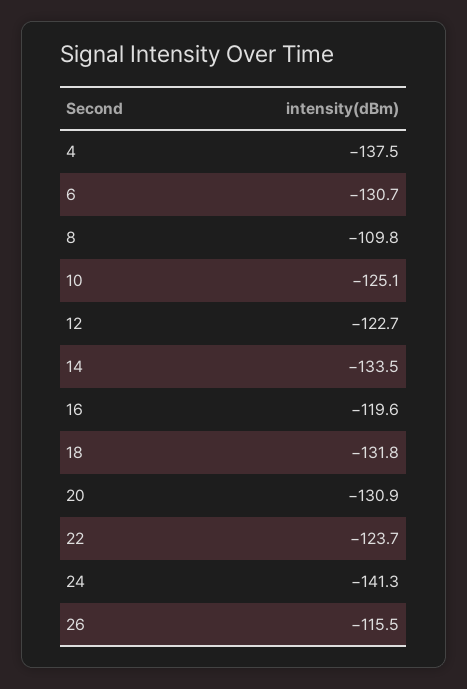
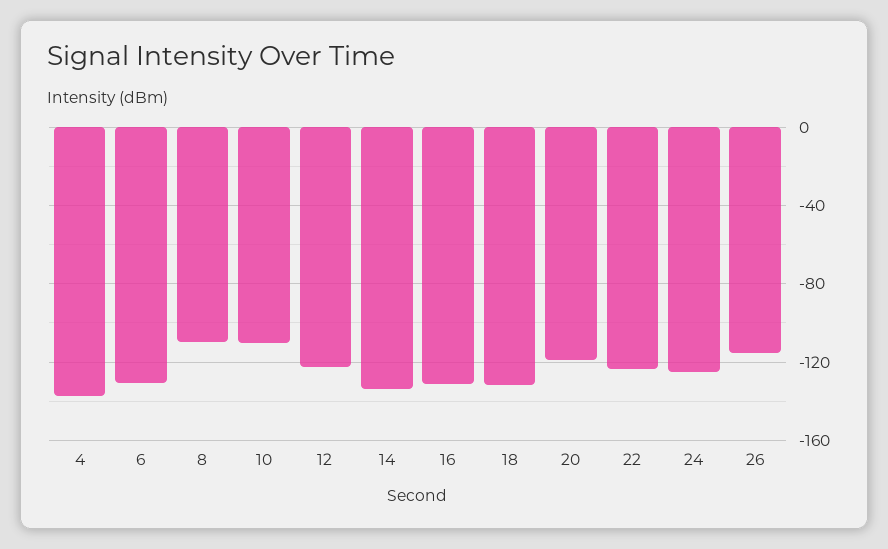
  {
    "4": -137.5,
    "6": -130.7,
    "8": -109.8,
-   "10": -125.1,
+   "10": -110,
    "12": -122.7,
    "14": -133.5,
-   "16": -119.6,
+   "16": -130,
    "18": -131.8,
-   "20": -130.9,
+   "20": -120,
    "22": -123.7,
-   "24": -141.3,
+   "24": -125,
    "26": -115.5
  }

